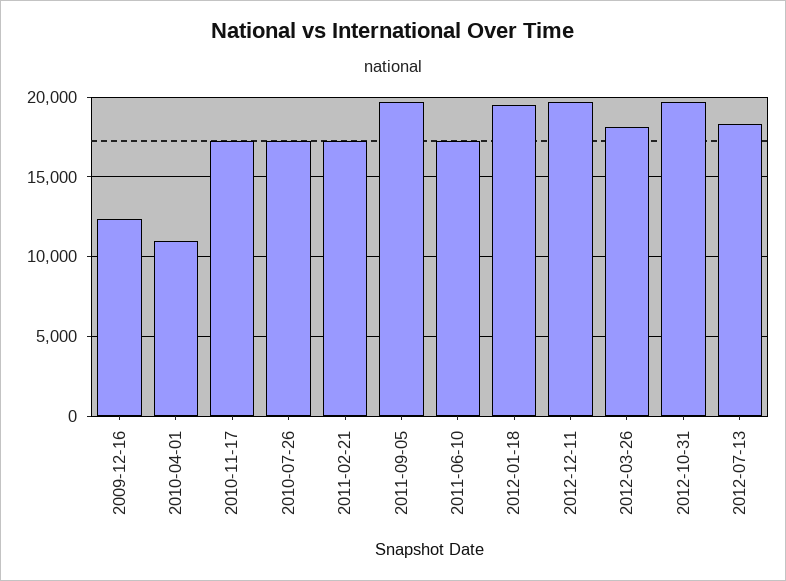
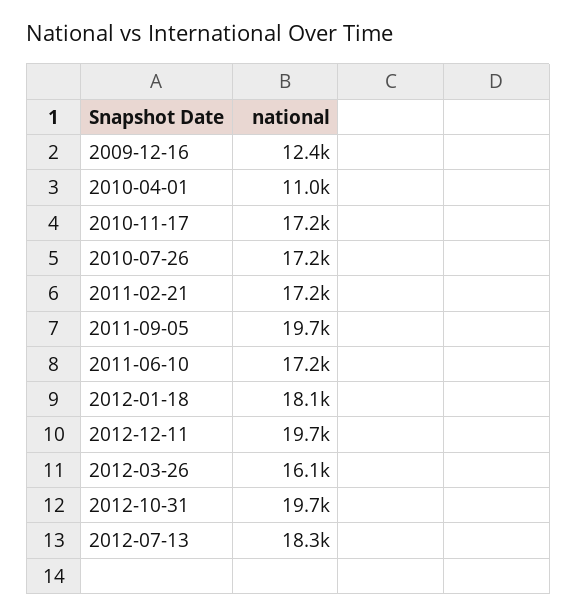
  {
    "2009-12-16": 12400,
    "2010-04-01": 11000,
    "2010-11-17": 17200,
    "2010-07-26": 17200,
    "2011-02-21": 17200,
    "2011-09-05": 19700,
    "2011-06-10": 17200,
-   "2012-01-18": 19500,
+   "2012-01-18": 18100,
    "2012-12-11": 19700,
-   "2012-03-26": 18000,
+   "2012-03-26": 16100,
    "2012-10-31": 19700,
    "2012-07-13": 18300
  }

